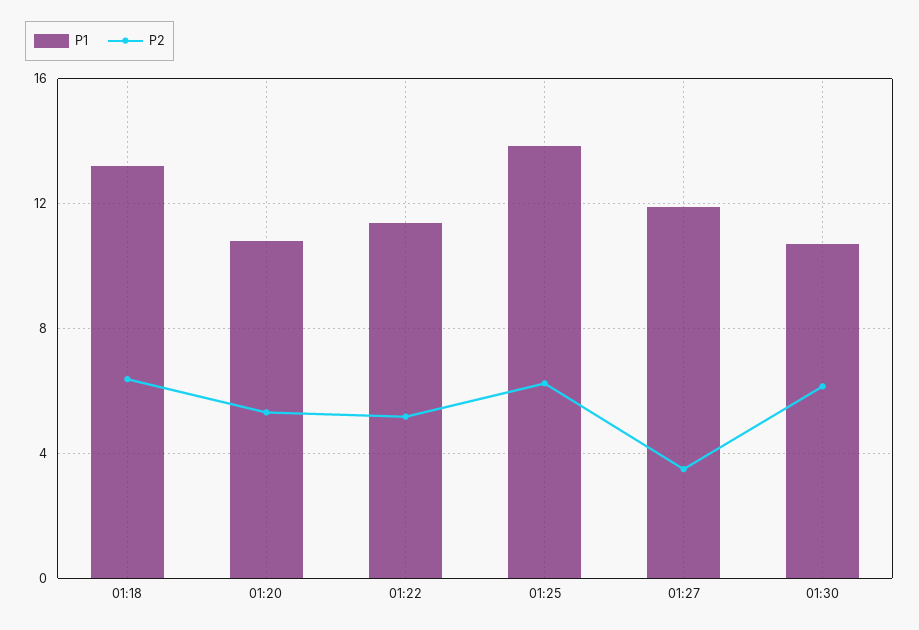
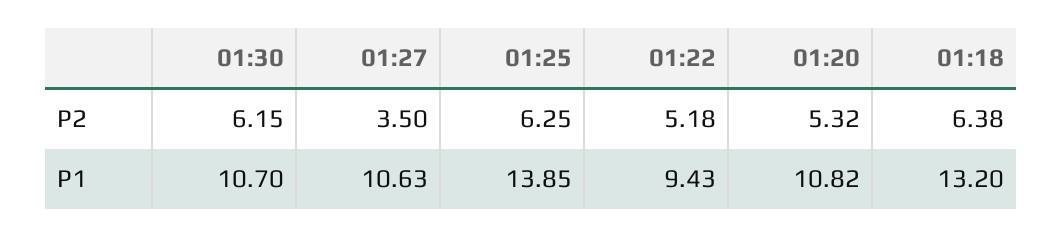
  {
    "P1": {
      "01:18": 13.2,
      "01:20": 10.82,
-     "01:22": 11.5,
+     "01:22": 9.43,
      "01:25": 13.85,
-     "01:27": 12,
+     "01:27": 10.63,
      "01:30": 10.7
    },
    "P2": {
      "01:18": 6.38,
      "01:20": 5.32,
      "01:22": 5.18,
      "01:25": 6.25,
      "01:27": 3.5,
      "01:30": 6.15
    }
  }

